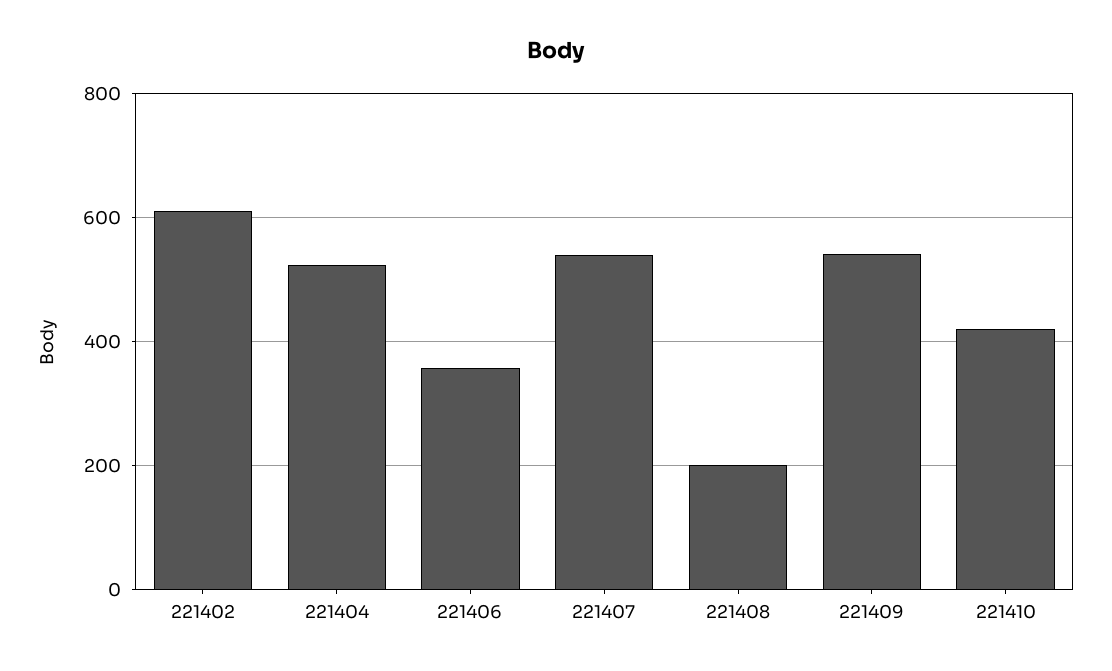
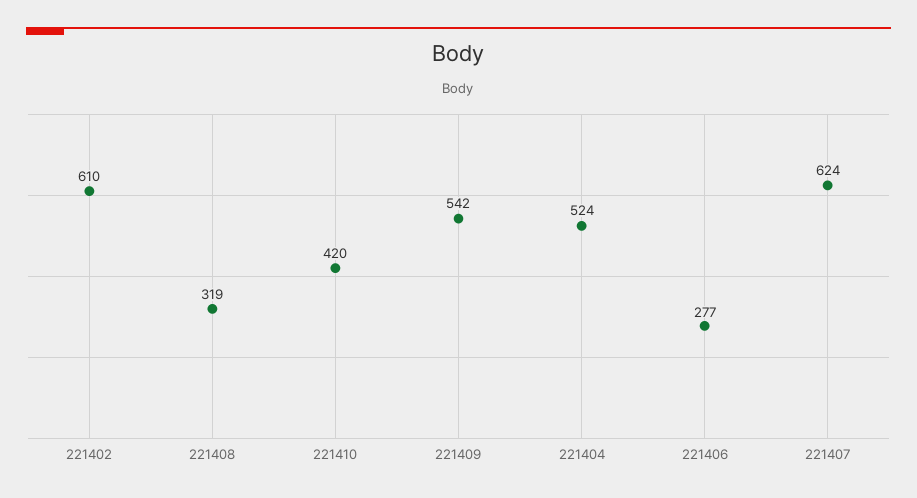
  {
    "221402": 610,
    "221404": 524,
-   "221406": 360,
+   "221406": 277,
-   "221407": 540,
+   "221407": 624,
-   "221408": 200,
+   "221408": 319,
    "221409": 542,
    "221410": 420
  }

